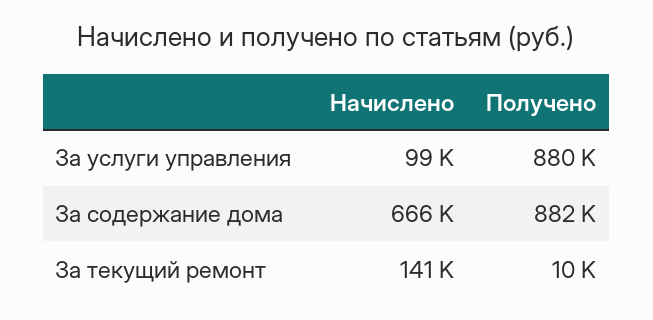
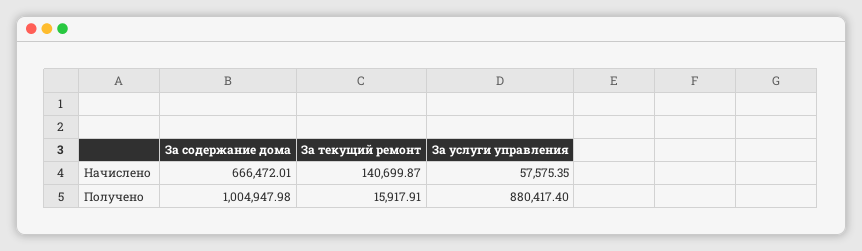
  {
    "Начислено": {
-     "За услуги управления": 99000,
+     "За услуги управления": 57575.35,
      "За содержание дома": 666472.01,
      "За текущий ремонт": 140699.87
    },
    "Получено": {
      "За услуги управления": 880417.4,
-     "За содержание дома": 882000,
+     "За содержание дома": 1004947.98,
-     "За текущий ремонт": 10000
+     "За текущий ремонт": 15917.91
    }
  }

